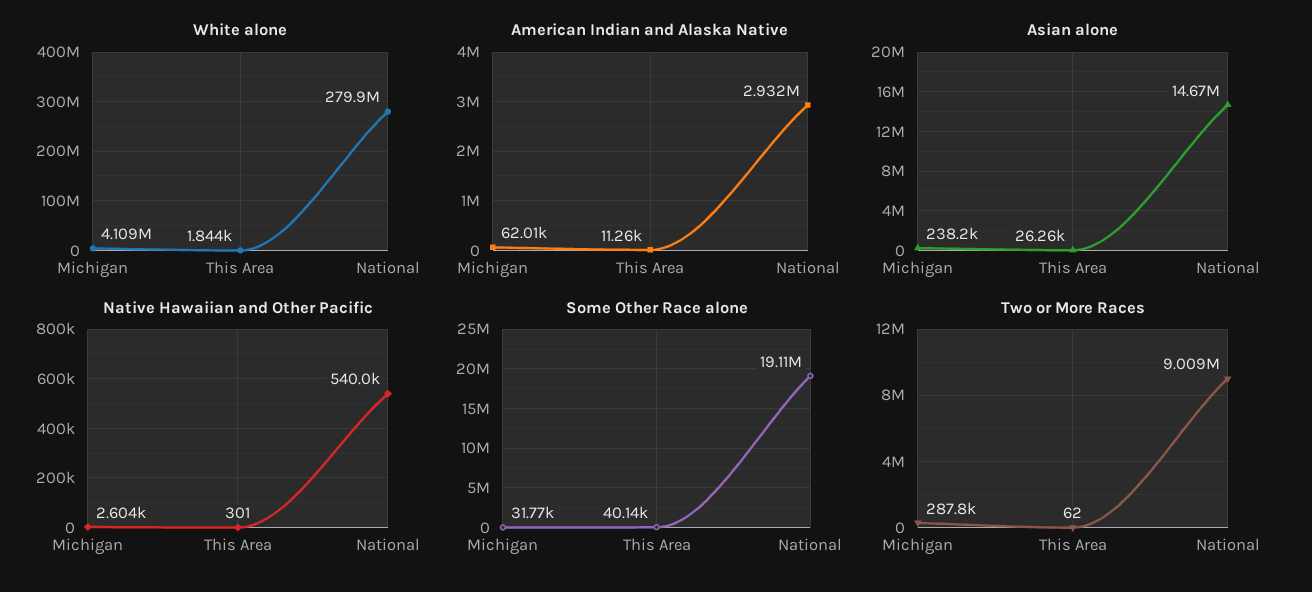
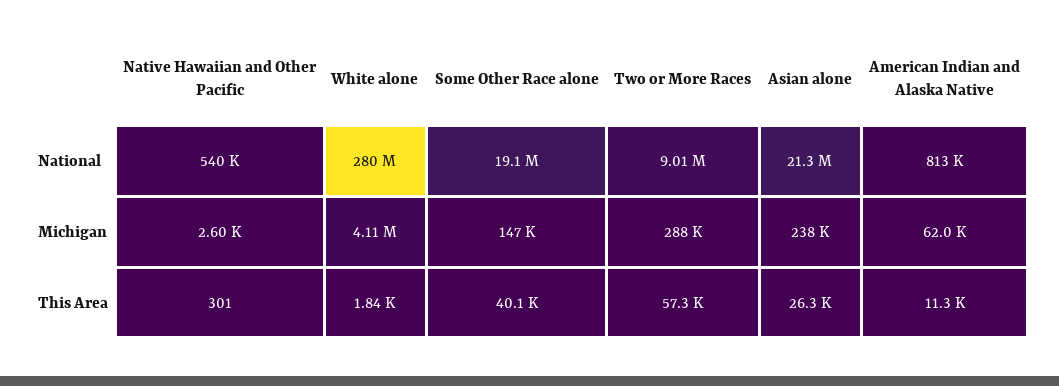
  {
    "White alone": {
      "Michigan": 4109000,
      "This Area": 1844,
      "National": 279900000
    },
    "American Indian and Alaska Native": {
      "Michigan": 62010,
      "This Area": 11260,
-     "National": 2932000
+     "National": 813000
    },
    "Asian alone": {
      "Michigan": 238200,
      "This Area": 26260,
-     "National": 14670000
+     "National": 21300000
    },
    "Native Hawaiian and Other Pacific": {
      "Michigan": 2604,
      "This Area": 301,
      "National": 540000
    },
    "Some Other Race alone": {
-     "Michigan": 31770,
+     "Michigan": 147000,
      "This Area": 40140,
      "National": 19110000
    },
    "Two or More Races": {
      "Michigan": 287800,
-     "This Area": 62,
+     "This Area": 57300,
      "National": 9009000
    }
  }

